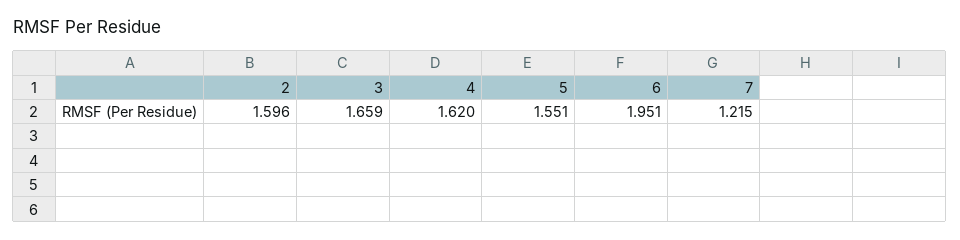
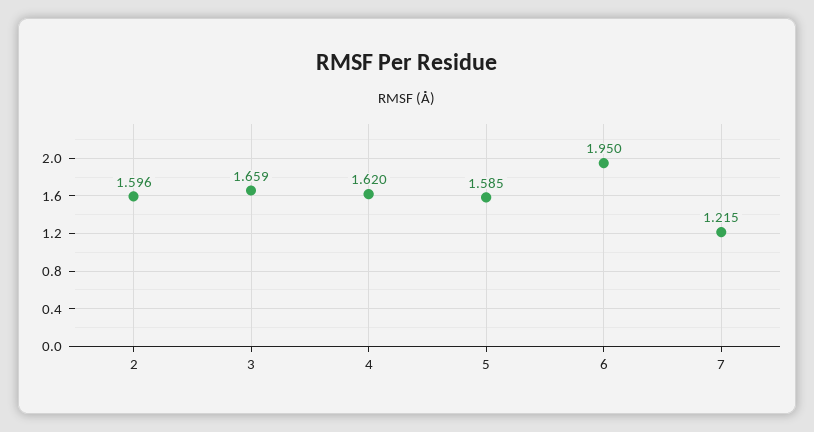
  {
    "2": 1.596,
    "3": 1.659,
    "4": 1.62,
-   "5": 1.551,
+   "5": 1.585,
-   "6": 1.951,
+   "6": 1.95,
    "7": 1.215
  }

